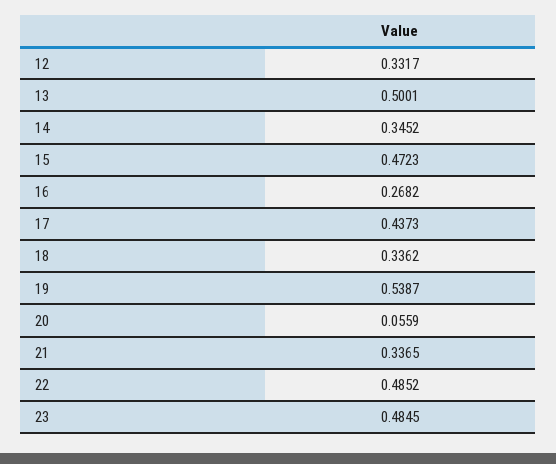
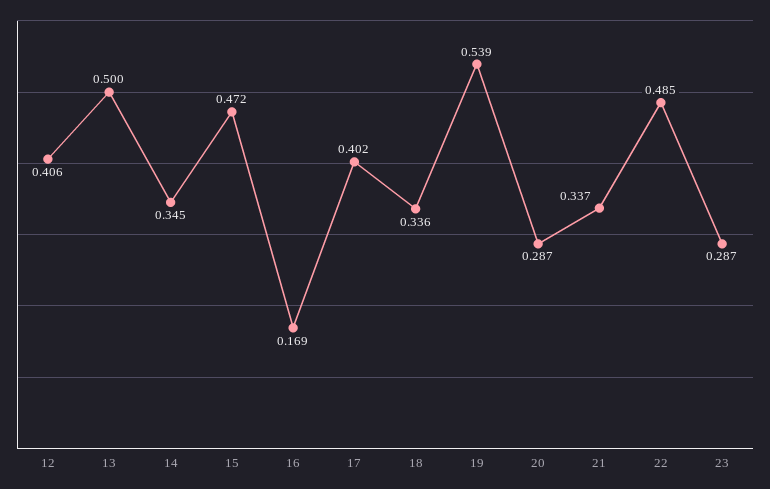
  {
-   "12": 0.3317,
+   "12": 0.406,
    "13": 0.5001,
    "14": 0.3452,
    "15": 0.4723,
-   "16": 0.2682,
+   "16": 0.169,
-   "17": 0.4373,
+   "17": 0.402,
    "18": 0.3362,
    "19": 0.5387,
-   "20": 0.0559,
+   "20": 0.287,
    "21": 0.3365,
    "22": 0.4852,
-   "23": 0.4845
+   "23": 0.287
  }

